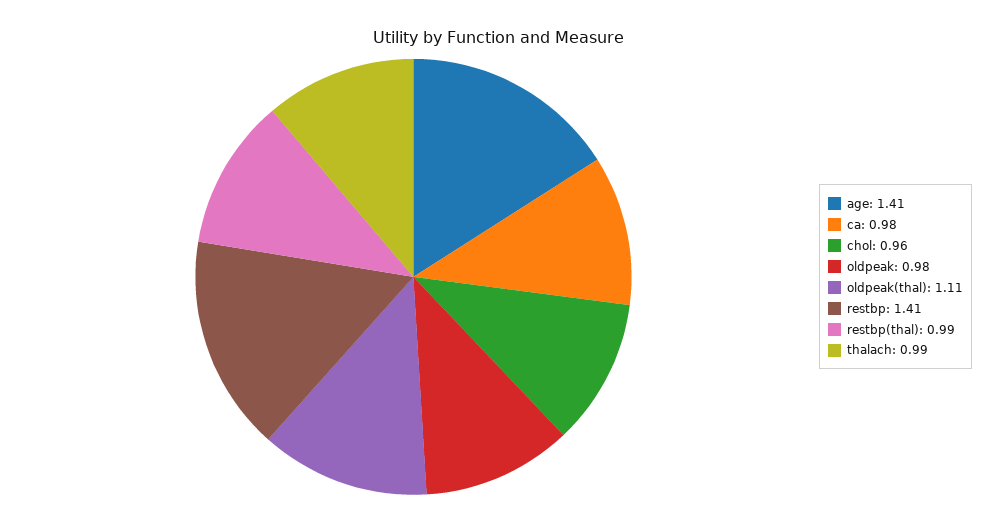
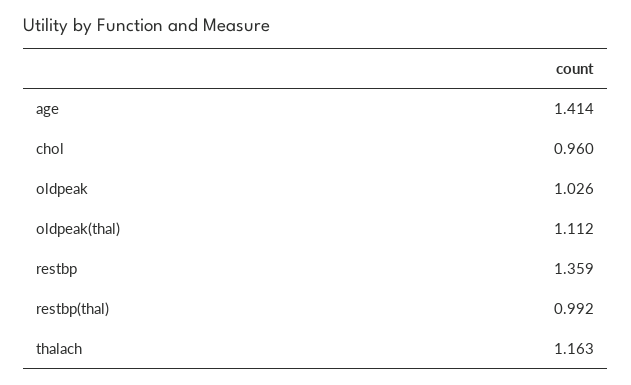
  {
    "age": 1.414,
-   "ca": 0.98,
    "chol": 0.96,
-   "oldpeak": 0.98,
+   "oldpeak": 1.026,
    "oldpeak(thal)": 1.112,
-   "restbp": 1.41,
+   "restbp": 1.359,
    "restbp(thal)": 0.992,
-   "thalach": 0.99
+   "thalach": 1.163
  }

